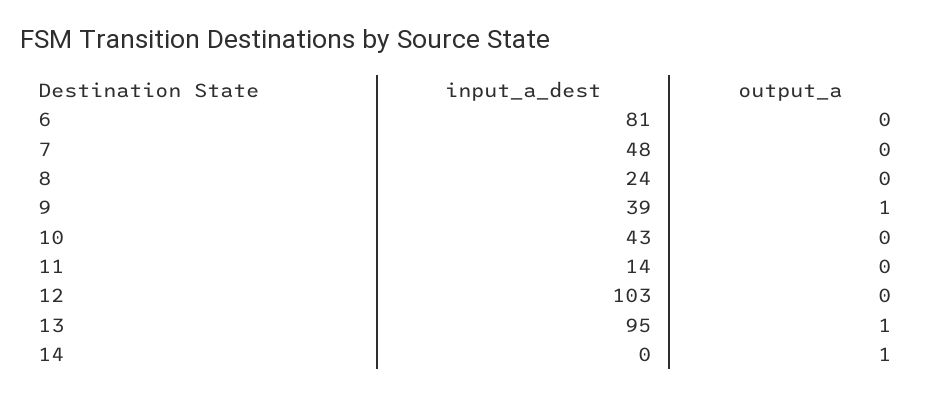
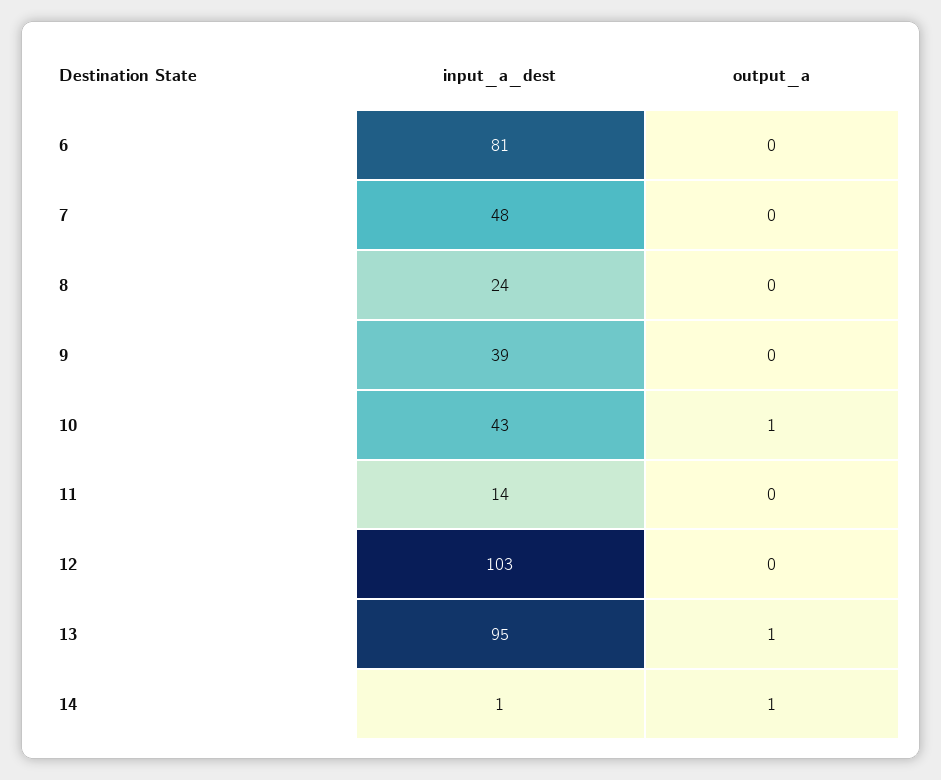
  {
    "input_a_dest": {
      "6": 81,
      "7": 48,
      "8": 24,
      "9": 39,
      "10": 43,
      "11": 14,
      "12": 103,
      "13": 95,
-     "14": 0
+     "14": 1
    },
    "output_a": {
      "6": 0,
      "7": 0,
      "8": 0,
-     "9": 1,
+     "9": 0,
-     "10": 0,
+     "10": 1,
      "11": 0,
      "12": 0,
      "13": 1,
      "14": 1
    }
  }

